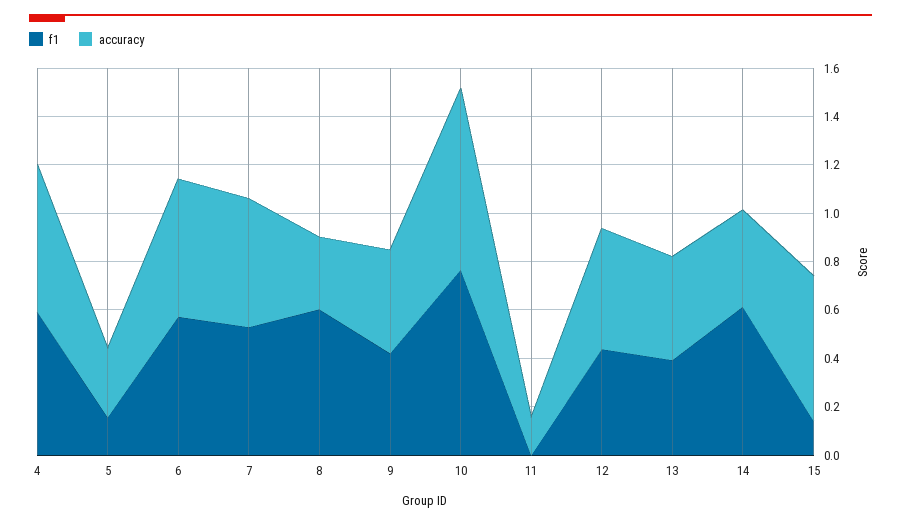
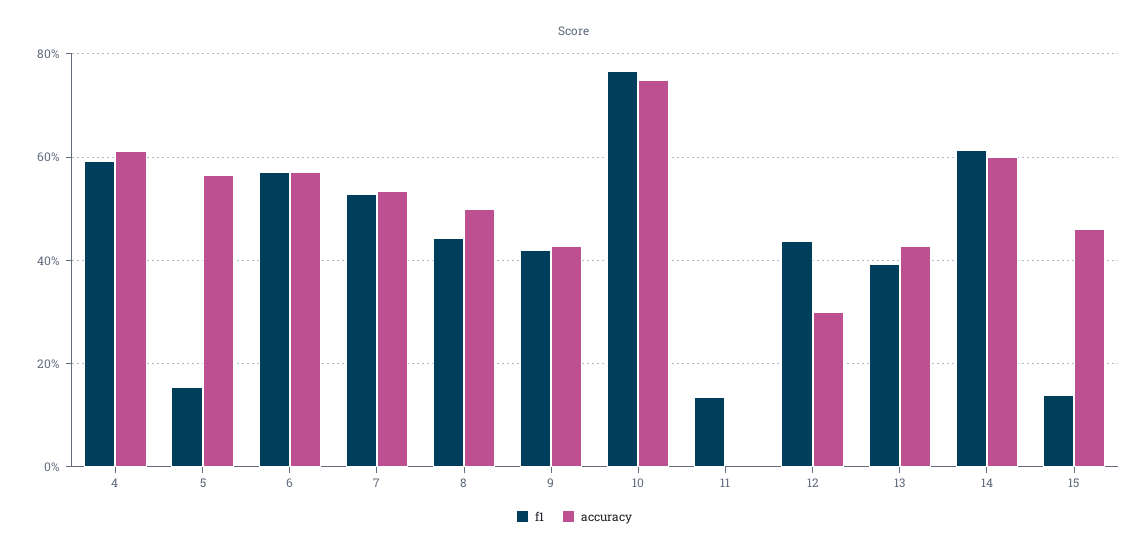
  {
    "f1": {
      "4": 0.6,
      "5": 0.16,
      "6": 0.58,
      "7": 0.52,
-     "8": 0.6,
+     "8": 0.44,
      "9": 0.42,
      "10": 0.76,
-     "11": 0,
+     "11": 0.14,
      "12": 0.44,
      "13": 0.4,
      "14": 0.62,
      "15": 0.14
    },
    "accuracy": {
      "4": 0.62,
-     "5": 0.3,
+     "5": 0.56,
      "6": 0.58,
      "7": 0.54,
-     "8": 0.3,
+     "8": 0.5,
      "9": 0.42,
      "10": 0.76,
-     "11": 0.15,
+     "11": 0,
-     "12": 0.5,
+     "12": 0.3,
      "13": 0.42,
-     "14": 0.4,
+     "14": 0.6,
-     "15": 0.6
+     "15": 0.46
    }
  }

